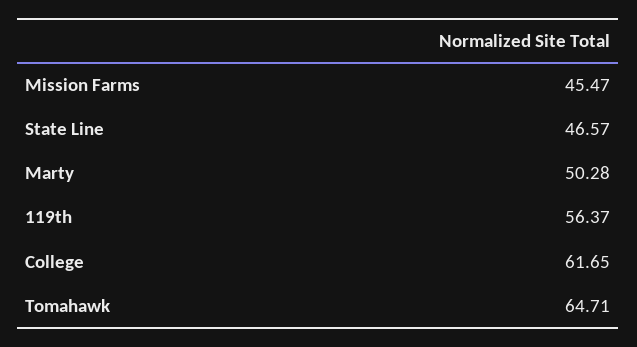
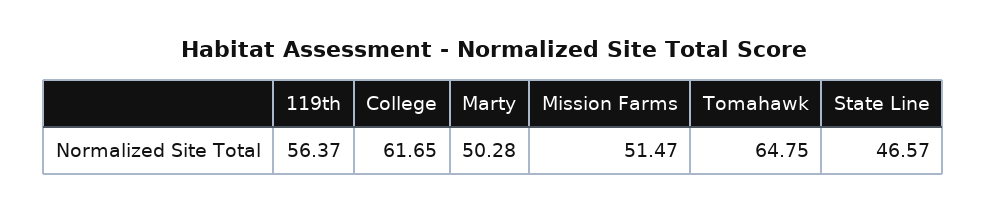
  {
-   "Mission Farms": 45.47,
+   "Mission Farms": 51.47,
    "State Line": 46.57,
    "Marty": 50.28,
    "119th": 56.37,
    "College": 61.65,
-   "Tomahawk": 64.71
+   "Tomahawk": 64.75
  }

